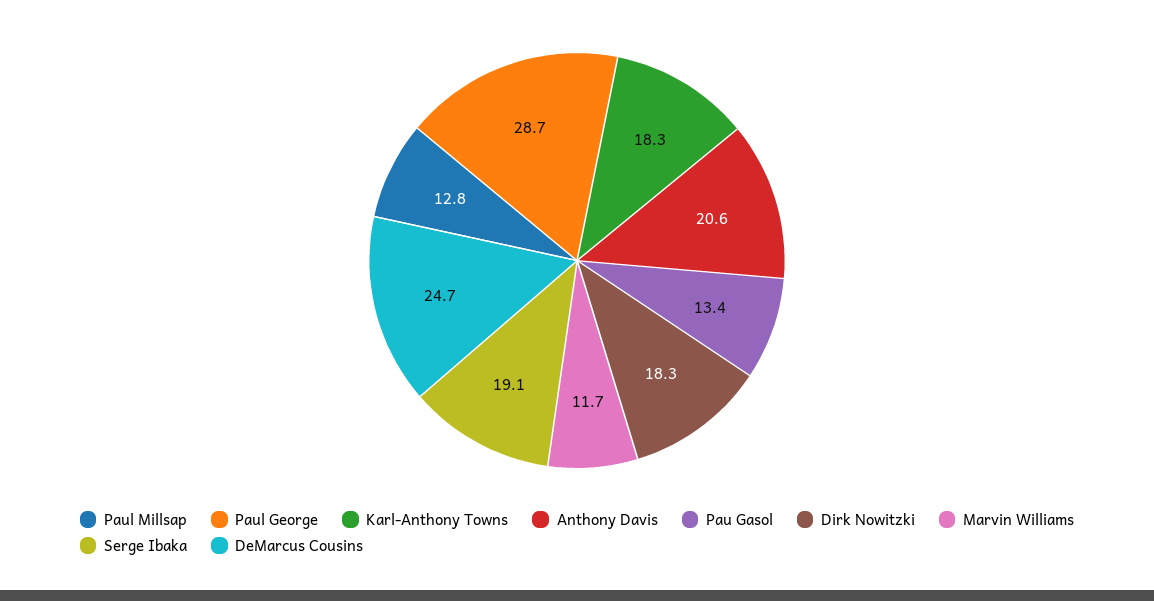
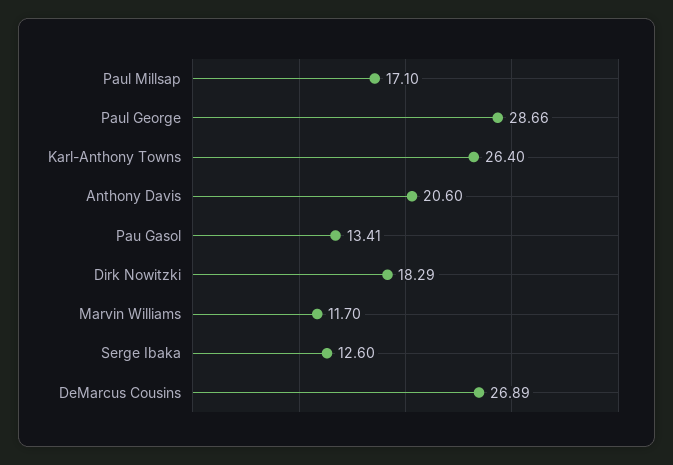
  {
-   "Paul Millsap": 12.8,
+   "Paul Millsap": 17.1,
    "Paul George": 28.66,
-   "Karl-Anthony Towns": 18.3,
+   "Karl-Anthony Towns": 26.4,
    "Anthony Davis": 20.6,
    "Pau Gasol": 13.41,
    "Dirk Nowitzki": 18.29,
    "Marvin Williams": 11.7,
-   "Serge Ibaka": 19.1,
+   "Serge Ibaka": 12.6,
-   "DeMarcus Cousins": 24.7
+   "DeMarcus Cousins": 26.89
  }

